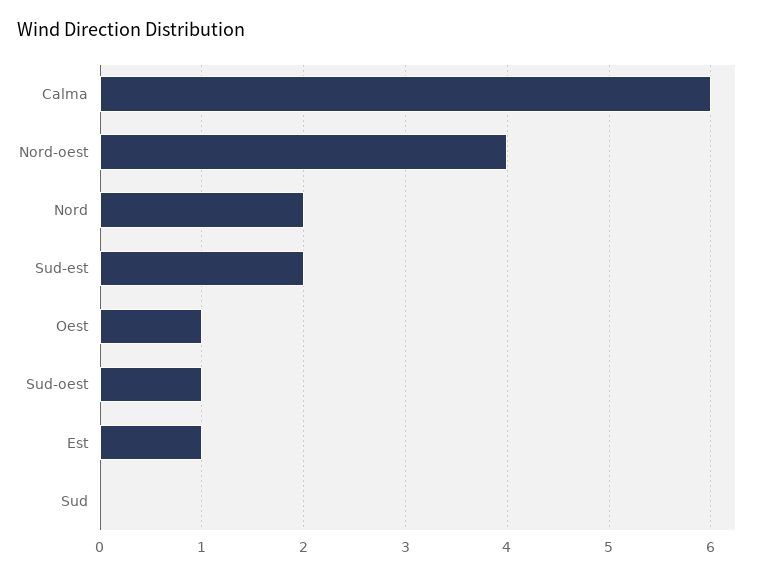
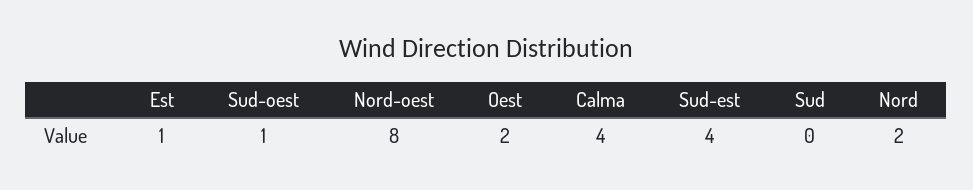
  {
-   "Calma": 6,
+   "Calma": 4,
-   "Nord-oest": 4,
+   "Nord-oest": 8,
    "Nord": 2,
-   "Sud-est": 2,
+   "Sud-est": 4,
-   "Oest": 1,
+   "Oest": 2,
    "Sud-oest": 1,
    "Est": 1,
    "Sud": 0
  }

